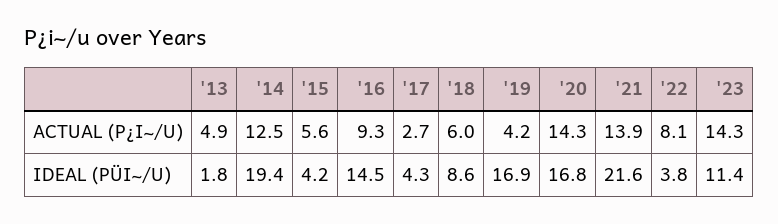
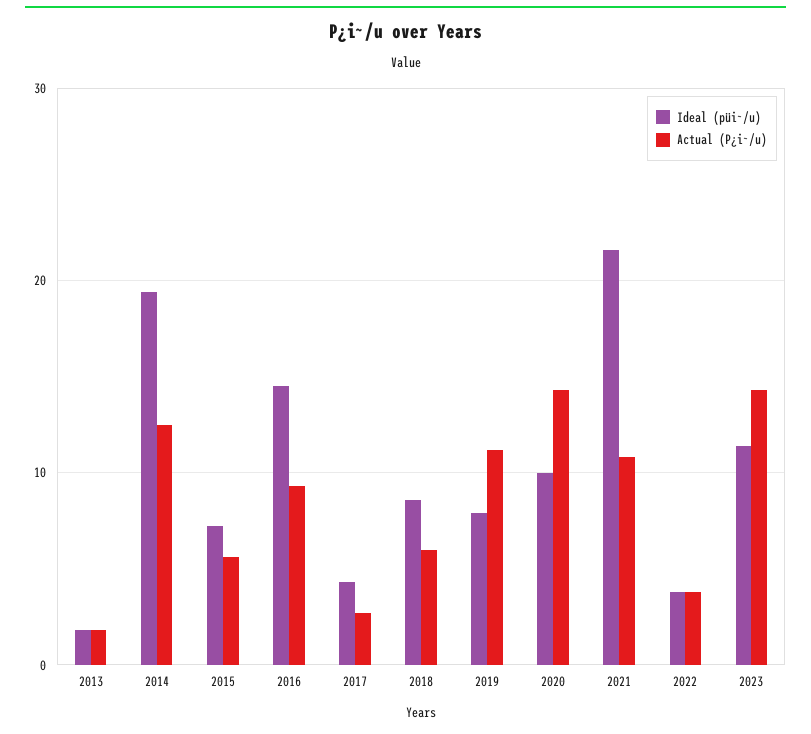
  {
    "ACTUAL (P¿I~/U)": {
-     "'13": 4.9,
+     "'13": 2,
      "'14": 12.5,
      "'15": 5.6,
      "'16": 9.3,
      "'17": 2.7,
      "'18": 6,
-     "'19": 4.2,
+     "'19": 11,
      "'20": 14.3,
-     "'21": 13.9,
+     "'21": 11,
-     "'22": 8.1,
+     "'22": 4,
      "'23": 14.3
    },
    "IDEAL (PÜI~/U)": {
      "'13": 1.8,
      "'14": 19.4,
-     "'15": 4.2,
+     "'15": 7,
      "'16": 14.5,
      "'17": 4.3,
      "'18": 8.6,
-     "'19": 16.9,
+     "'19": 8,
-     "'20": 16.8,
+     "'20": 10,
      "'21": 21.6,
      "'22": 3.8,
      "'23": 11.4
    }
  }

